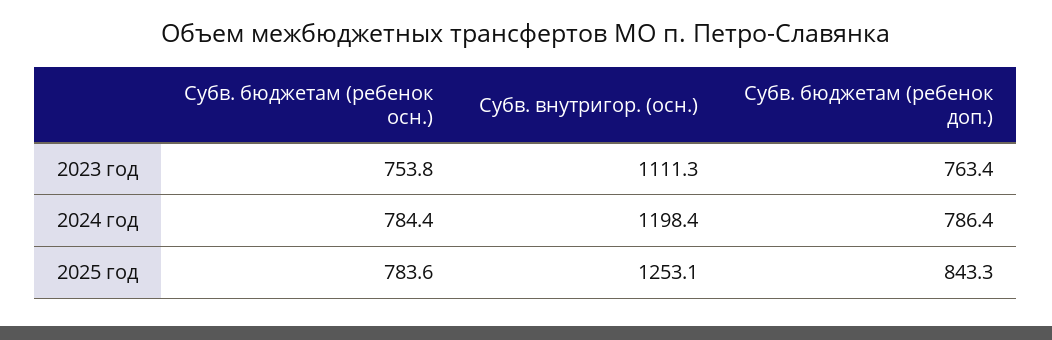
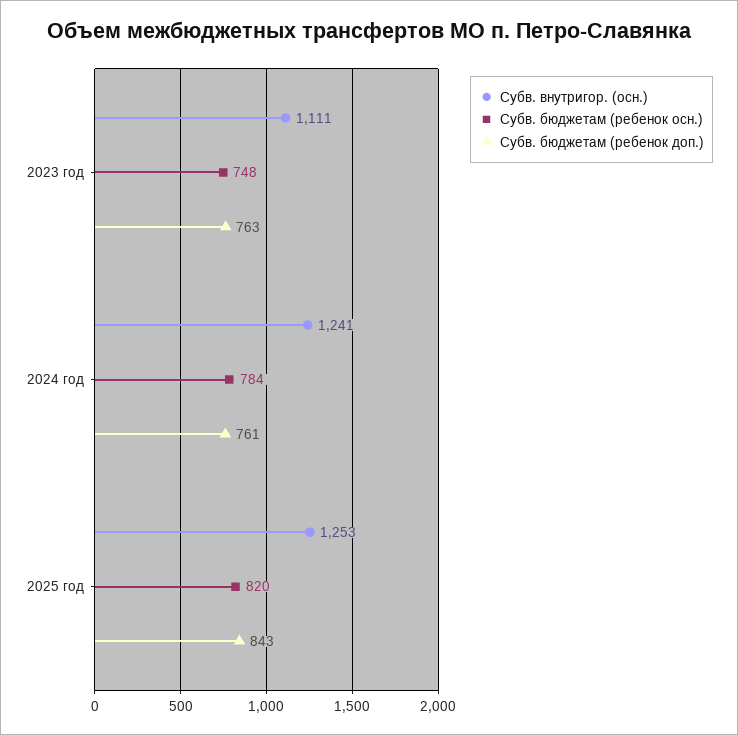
  {
    "Субв. бюджетам (ребенок осн.)": {
-     "2023 год": 753.8,
+     "2023 год": 748,
      "2024 год": 784.4,
-     "2025 год": 783.6
+     "2025 год": 820
    },
    "Субв. внутригор. (осн.)": {
      "2023 год": 1111.3,
-     "2024 год": 1198.4,
+     "2024 год": 1241,
      "2025 год": 1253.1
    },
    "Субв. бюджетам (ребенок доп.)": {
      "2023 год": 763.4,
-     "2024 год": 786.4,
+     "2024 год": 761,
      "2025 год": 843.3
    }
  }

